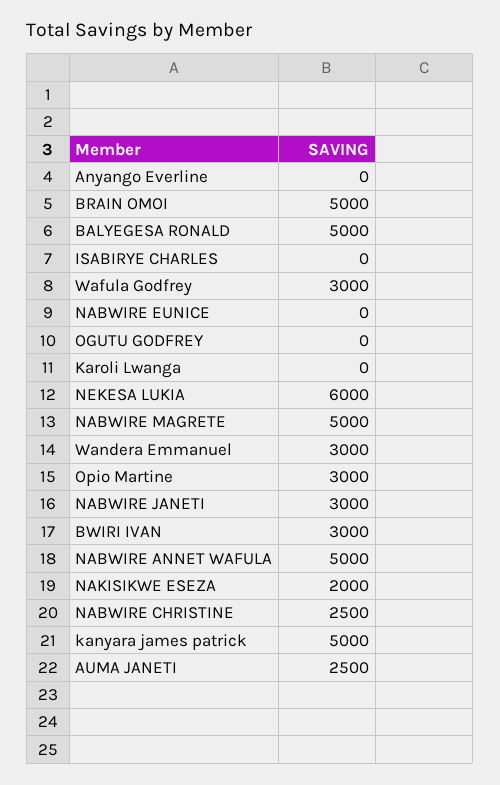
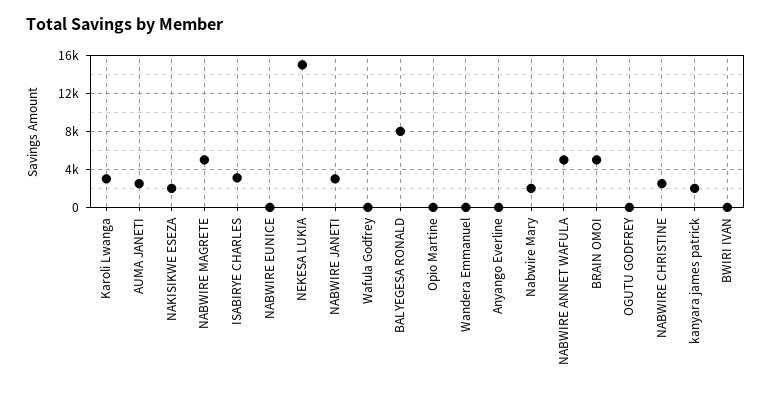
  {
    "Anyango Everline": 0,
    "BRAIN OMOI": 5000,
-   "BALYEGESA RONALD": 5000,
+   "BALYEGESA RONALD": 8000,
-   "ISABIRYE CHARLES": 0,
+   "ISABIRYE CHARLES": 3000,
-   "Wafula Godfrey": 3000,
+   "Wafula Godfrey": 0,
    "NABWIRE EUNICE": 0,
    "OGUTU GODFREY": 0,
-   "Karoli Lwanga": 0,
+   "Karoli Lwanga": 3000,
-   "NEKESA LUKIA": 6000,
+   "NEKESA LUKIA": 15000,
    "NABWIRE MAGRETE": 5000,
-   "Wandera Emmanuel": 3000,
+   "Wandera Emmanuel": 0,
-   "Opio Martine": 3000,
+   "Opio Martine": 0,
    "NABWIRE JANETI": 3000,
-   "BWIRI IVAN": 3000,
+   "BWIRI IVAN": 0,
    "NABWIRE ANNET WAFULA": 5000,
    "NAKISIKWE ESEZA": 2000,
    "NABWIRE CHRISTINE": 2500,
-   "kanyara james patrick": 5000,
+   "kanyara james patrick": 2000,
-   "AUMA JANETI": 2500
+   "AUMA JANETI": 2500,
+   "Nabwire Mary": 2000
  }

